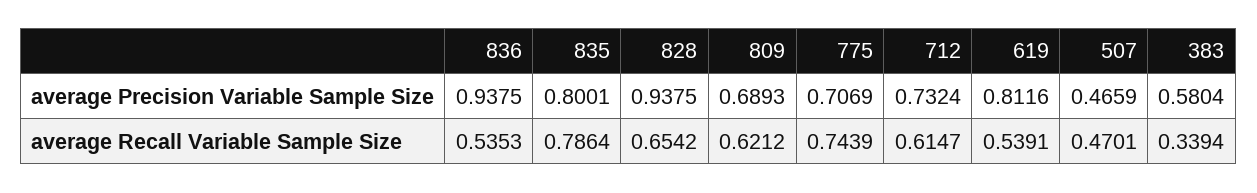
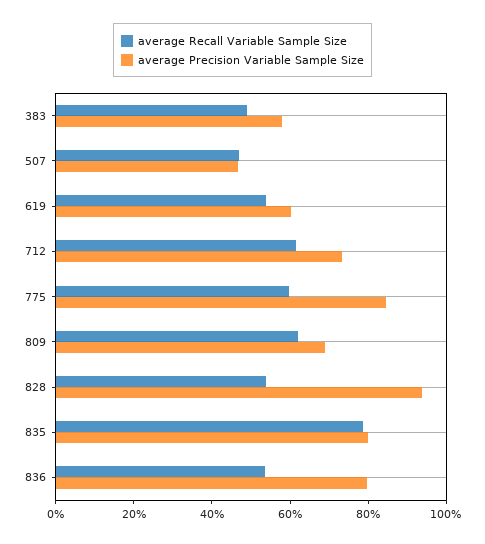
  {
    "average Precision Variable Sample Size": {
-     "836": 0.9375,
+     "836": 0.8,
      "835": 0.8001,
      "828": 0.9375,
      "809": 0.6893,
-     "775": 0.7069,
+     "775": 0.85,
      "712": 0.7324,
-     "619": 0.8116,
+     "619": 0.6,
      "507": 0.4659,
      "383": 0.5804
    },
    "average Recall Variable Sample Size": {
      "836": 0.5353,
      "835": 0.7864,
-     "828": 0.6542,
+     "828": 0.55,
      "809": 0.6212,
-     "775": 0.7439,
+     "775": 0.6,
      "712": 0.6147,
      "619": 0.5391,
      "507": 0.4701,
-     "383": 0.3394
+     "383": 0.5
    }
  }

